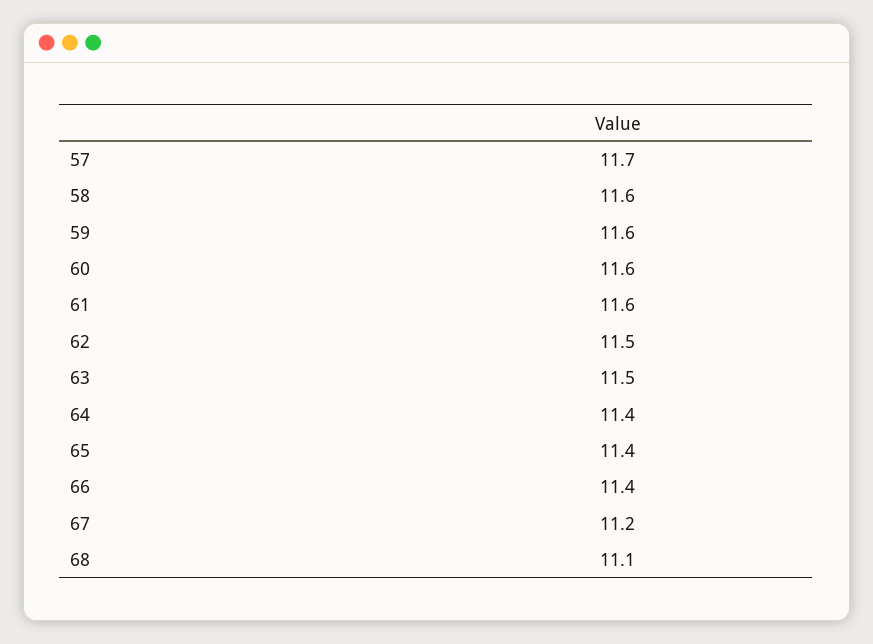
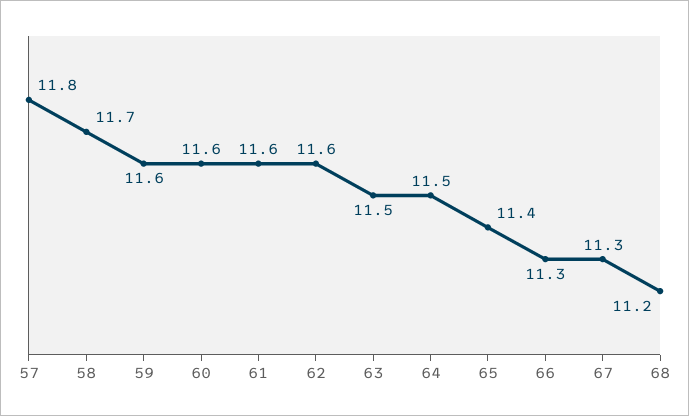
  {
-   "57": 11.7,
+   "57": 11.8,
-   "58": 11.6,
+   "58": 11.7,
    "59": 11.6,
    "60": 11.6,
    "61": 11.6,
-   "62": 11.5,
+   "62": 11.6,
    "63": 11.5,
-   "64": 11.4,
+   "64": 11.5,
    "65": 11.4,
-   "66": 11.4,
+   "66": 11.3,
-   "67": 11.2,
+   "67": 11.3,
-   "68": 11.1
+   "68": 11.2
  }

